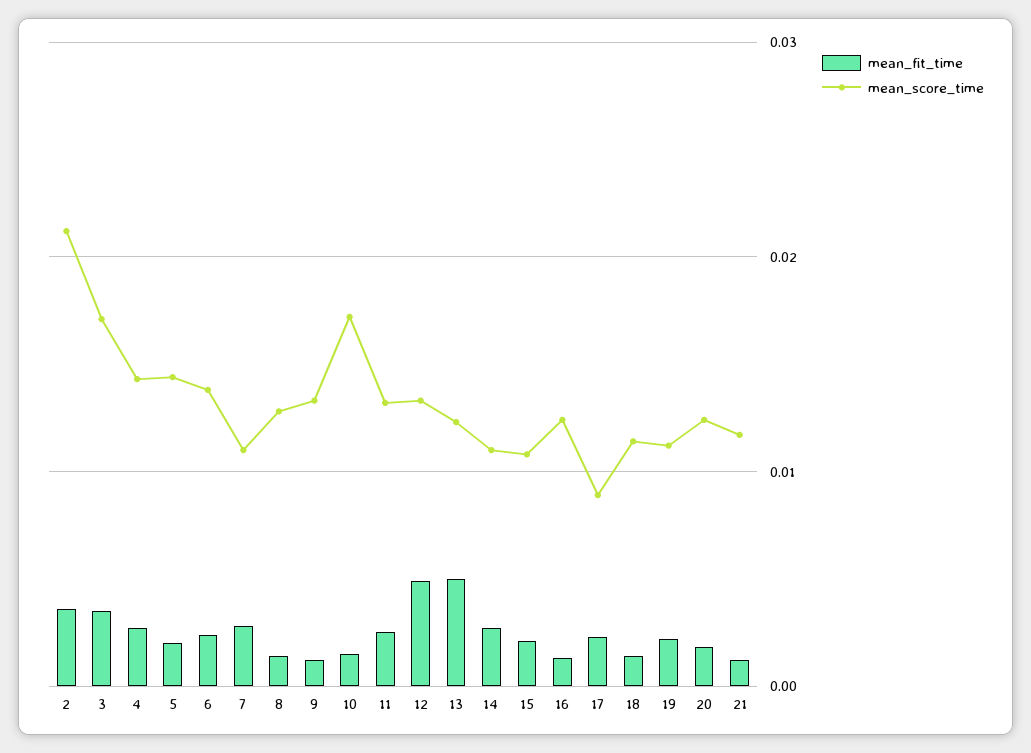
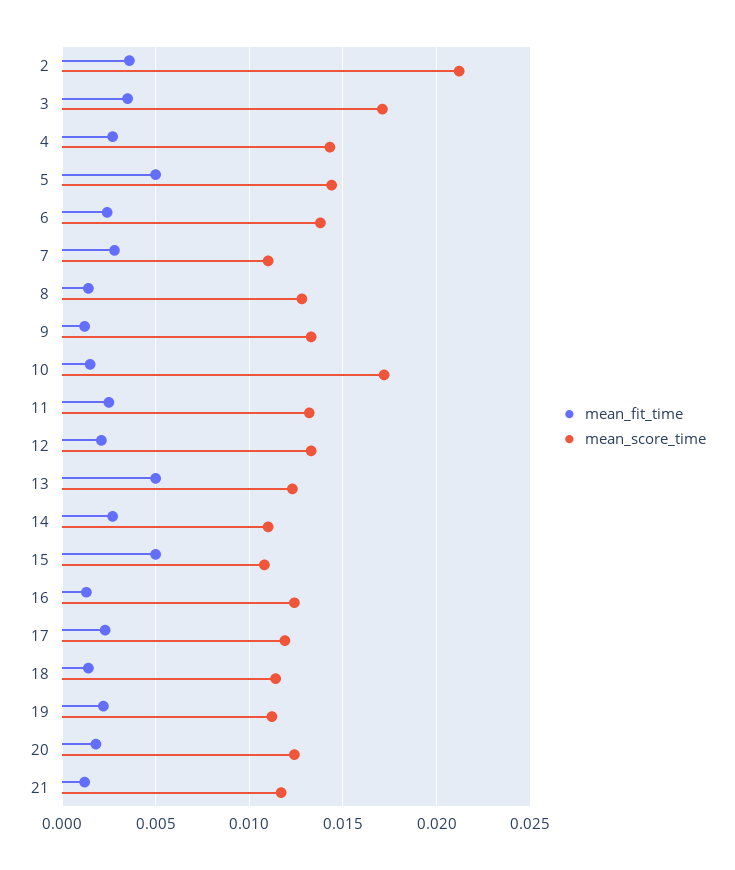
  {
    "mean_fit_time": {
      "2": 0.0035,
      "3": 0.0035,
      "4": 0.0025,
-     "5": 0.002,
+     "5": 0.005,
      "6": 0.0025,
      "7": 0.003,
      "8": 0.0015,
      "9": 0.001,
      "10": 0.0015,
      "11": 0.0025,
-     "12": 0.005,
+     "12": 0.002,
      "13": 0.005,
      "14": 0.0025,
-     "15": 0.002,
+     "15": 0.005,
      "16": 0.0015,
      "17": 0.0025,
      "18": 0.0015,
      "19": 0.002,
      "20": 0.002,
      "21": 0.001
    },
    "mean_score_time": {
      "2": 0.021,
      "3": 0.017,
      "4": 0.0145,
      "5": 0.0145,
      "6": 0.014,
      "7": 0.011,
      "8": 0.013,
      "9": 0.0135,
      "10": 0.017,
      "11": 0.013,
      "12": 0.0135,
      "13": 0.0125,
      "14": 0.011,
      "15": 0.011,
      "16": 0.0125,
-     "17": 0.009,
+     "17": 0.012,
      "18": 0.0115,
      "19": 0.011,
      "20": 0.0125,
      "21": 0.0115
    }
  }

